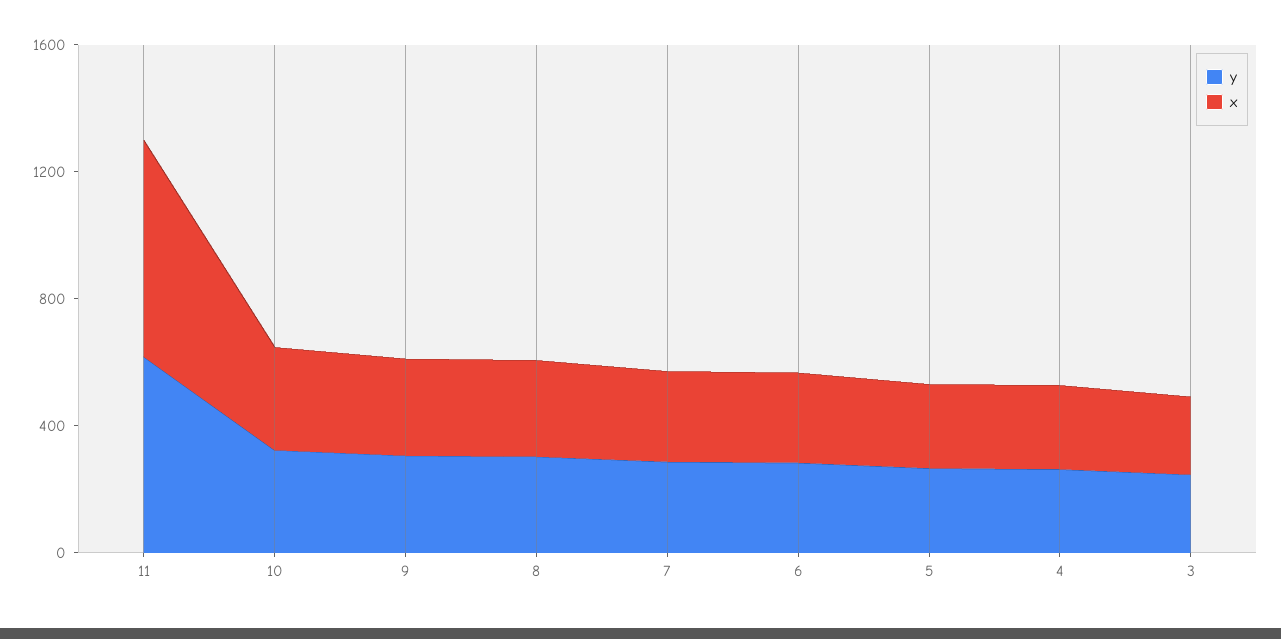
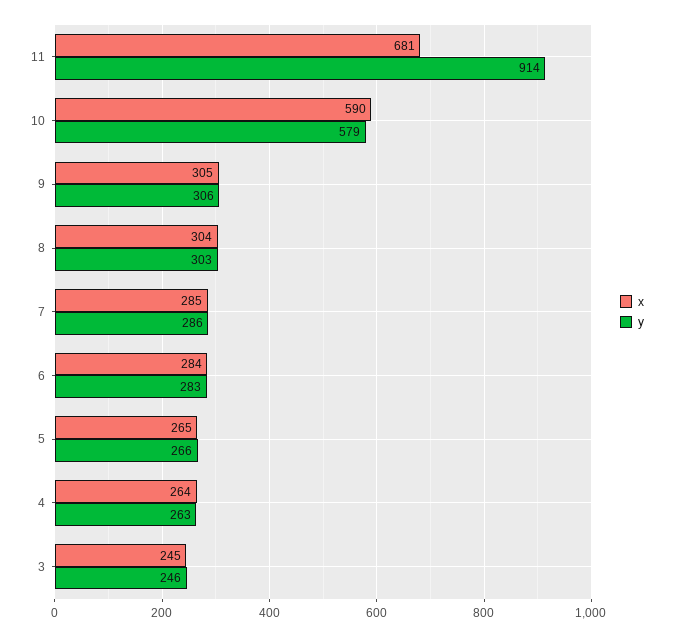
  {
    "y": {
-     "11": 600,
+     "11": 914,
-     "10": 300,
+     "10": 579,
      "9": 306,
      "8": 303,
      "7": 286,
      "6": 283,
      "5": 266,
      "4": 263,
      "3": 246
    },
    "x": {
      "11": 681,
-     "10": 300,
+     "10": 590,
      "9": 305,
      "8": 304,
      "7": 285,
      "6": 284,
      "5": 265,
      "4": 264,
      "3": 245
    }
  }

